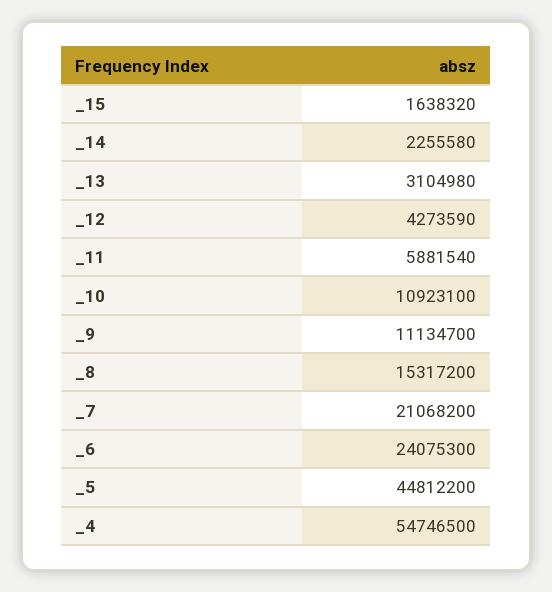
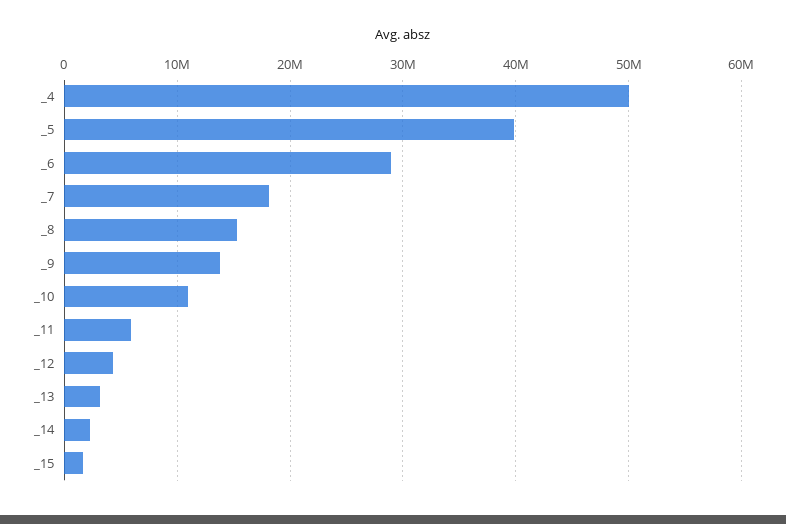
  {
    "_15": 1638320,
    "_14": 2255580,
    "_13": 3104980,
    "_12": 4273590,
    "_11": 5881540,
    "_10": 10923100,
-   "_9": 11134700,
+   "_9": 14000000,
    "_8": 15317200,
-   "_7": 21068200,
+   "_7": 18000000,
-   "_6": 24075300,
+   "_6": 29000000,
-   "_5": 44812200,
+   "_5": 40000000,
-   "_4": 54746500
+   "_4": 50000000
  }

